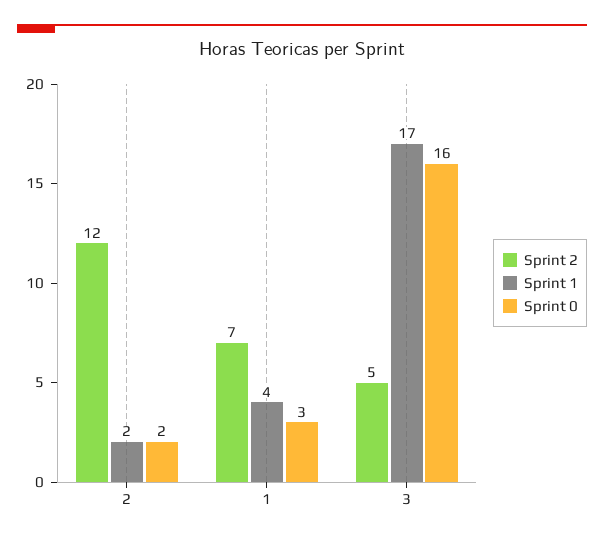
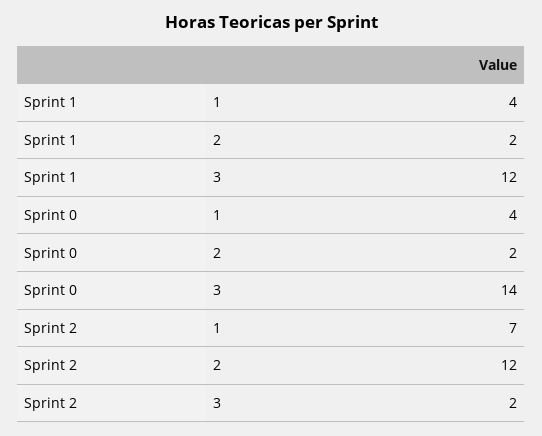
  {
    "Sprint 2": {
      "2": 12,
      "1": 7,
-     "3": 5
+     "3": 2
    },
    "Sprint 1": {
      "2": 2,
      "1": 4,
-     "3": 17
+     "3": 12
    },
    "Sprint 0": {
      "2": 2,
-     "1": 3,
+     "1": 4,
-     "3": 16
+     "3": 14
    }
  }

